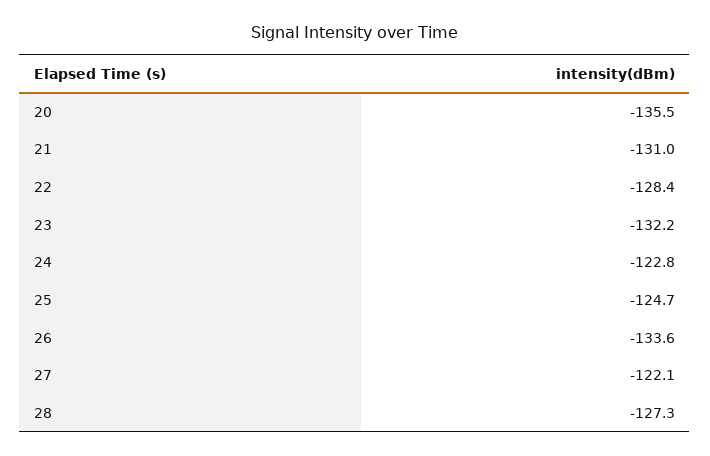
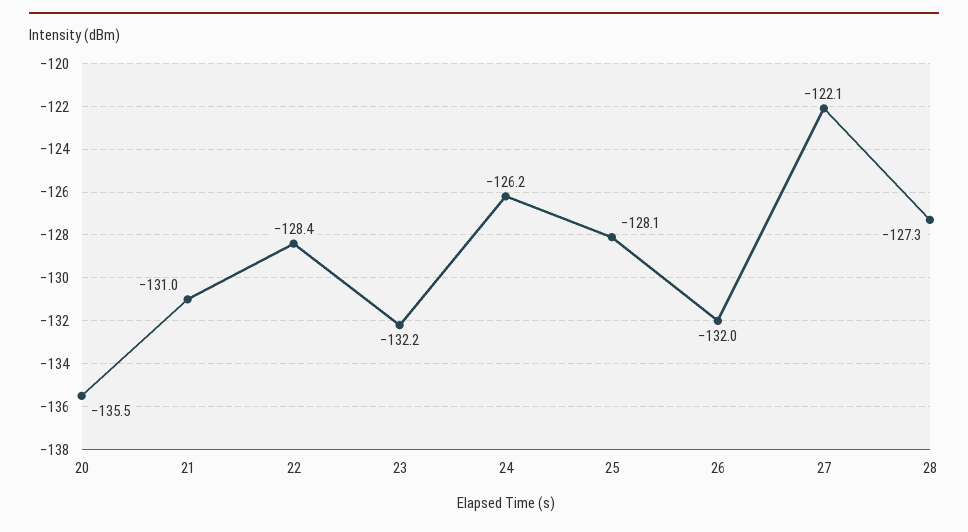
  {
    "20": -135.5,
    "21": -131,
    "22": -128.4,
    "23": -132.2,
-   "24": -122.8,
+   "24": -126.2,
-   "25": -124.7,
+   "25": -128.1,
-   "26": -133.6,
+   "26": -132,
    "27": -122.1,
    "28": -127.3
  }

